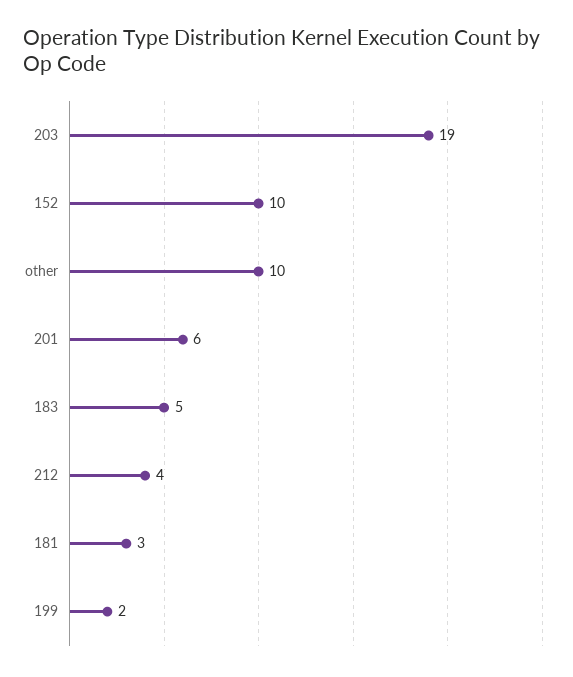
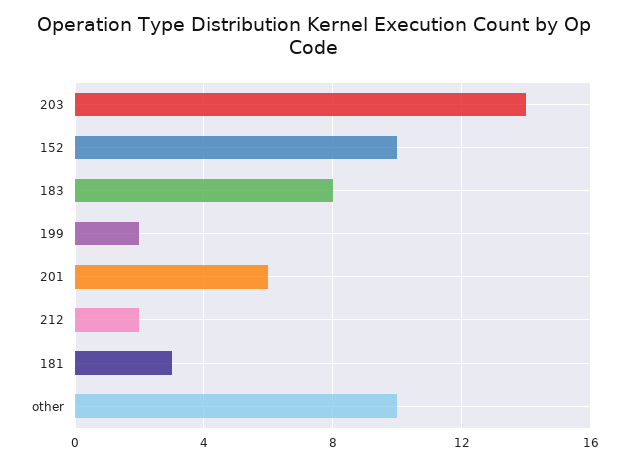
  {
-   "203": 19,
+   "203": 14,
    "152": 10,
    "other": 10,
    "201": 6,
-   "183": 5,
+   "183": 8,
-   "212": 4,
+   "212": 2,
    "181": 3,
    "199": 2
  }

